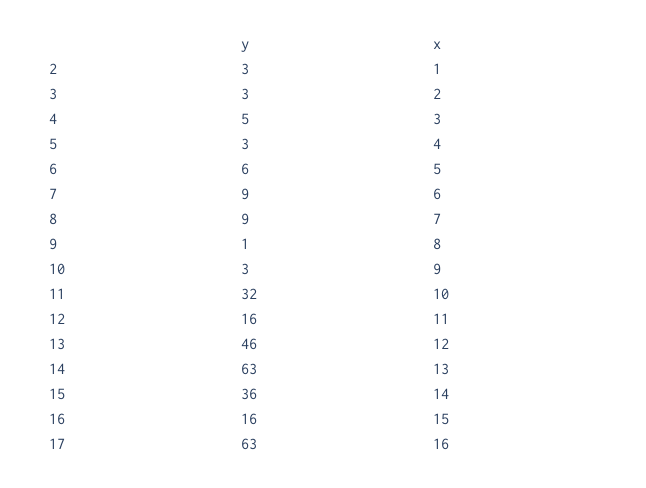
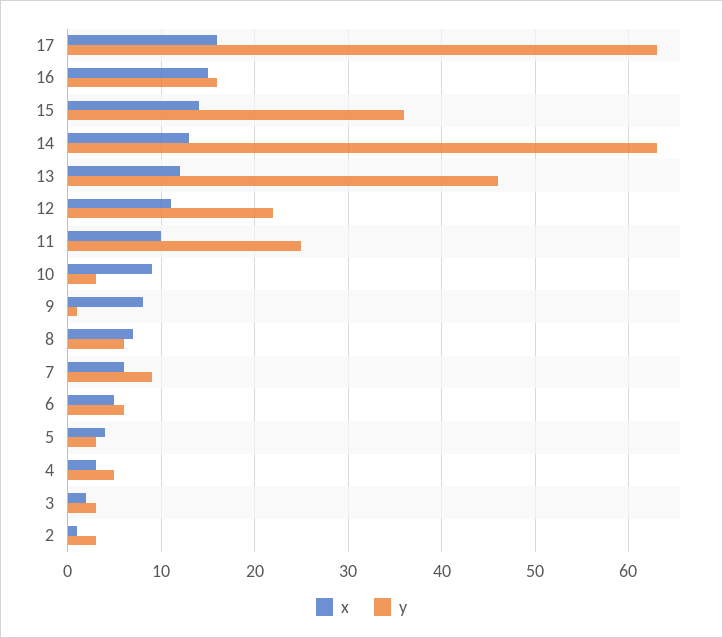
  {
    "y": {
      "2": 3,
      "3": 3,
      "4": 5,
      "5": 3,
      "6": 6,
      "7": 9,
-     "8": 9,
+     "8": 6,
      "9": 1,
      "10": 3,
-     "11": 32,
+     "11": 25,
-     "12": 16,
+     "12": 22,
      "13": 46,
      "14": 63,
      "15": 36,
      "16": 16,
      "17": 63
    },
    "x": {
      "2": 1,
      "3": 2,
      "4": 3,
      "5": 4,
      "6": 5,
      "7": 6,
      "8": 7,
      "9": 8,
      "10": 9,
      "11": 10,
      "12": 11,
      "13": 12,
      "14": 13,
      "15": 14,
      "16": 15,
      "17": 16
    }
  }

